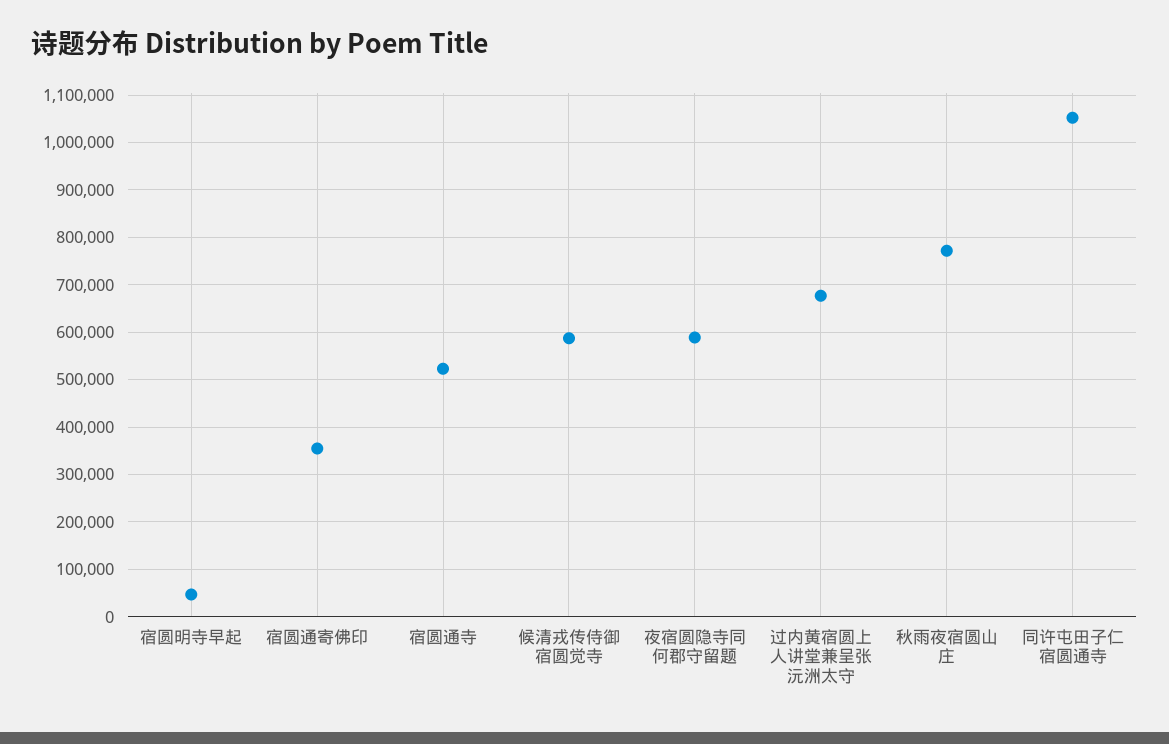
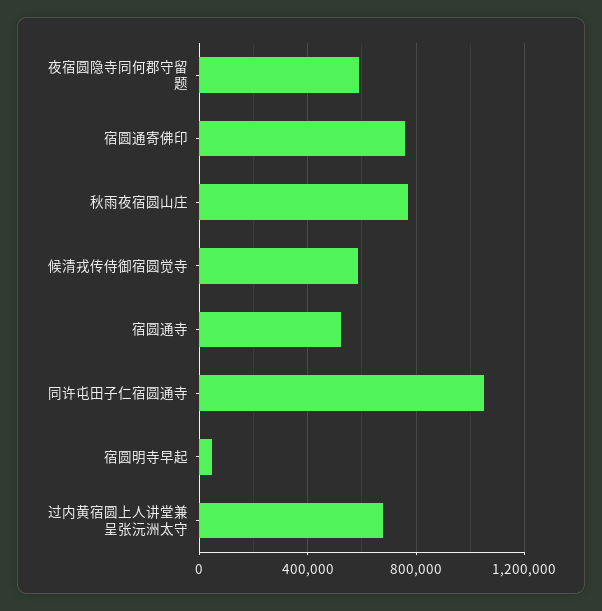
  {
    "宿圆明寺早起": 40000,
-   "宿圆通寄佛印": 360000,
+   "宿圆通寄佛印": 750000,
    "宿圆通寺": 520000,
    "候清戎传侍御宿圆觉寺": 580000,
    "夜宿圆隐寺同何郡守留题": 580000,
    "过内黄宿圆上人讲堂兼呈张沅洲太守": 680000,
    "秋雨夜宿圆山庄": 780000,
    "同许屯田子仁宿圆通寺": 1060000
  }

